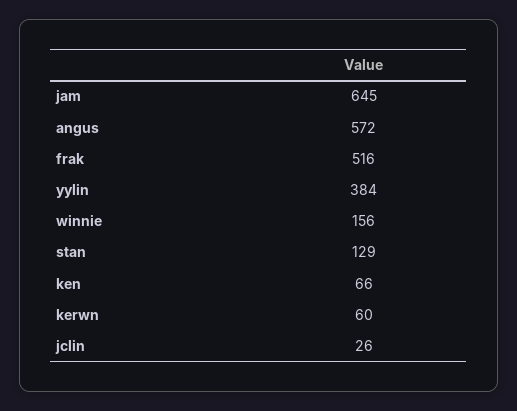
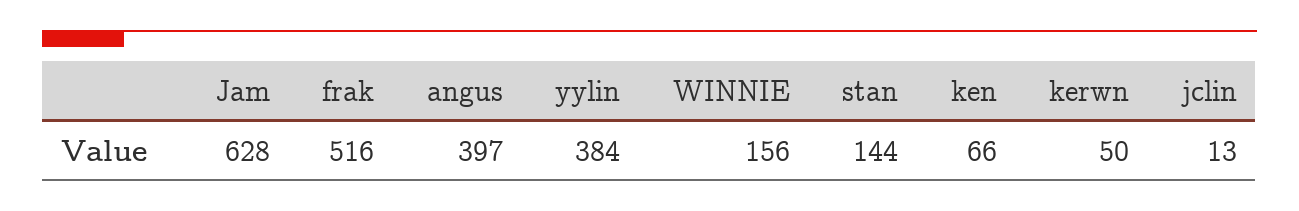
  {
-   "jam": 645,
+   "jam": 628,
-   "angus": 572,
+   "angus": 397,
    "frak": 516,
    "yylin": 384,
    "winnie": 156,
-   "stan": 129,
+   "stan": 144,
    "ken": 66,
-   "kerwn": 60,
+   "kerwn": 50,
-   "jclin": 26
+   "jclin": 13
  }

